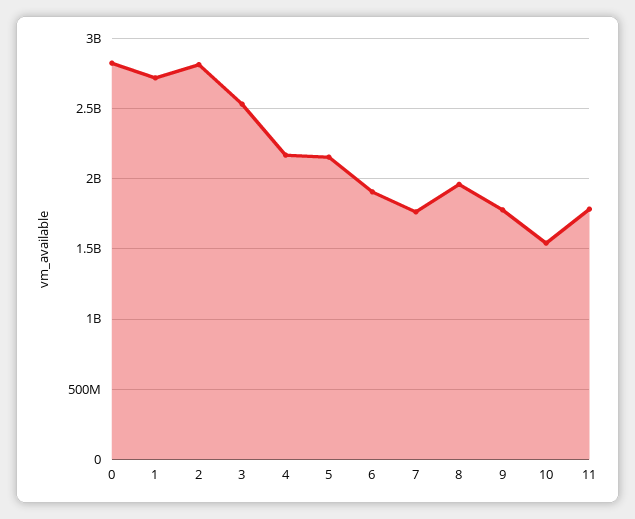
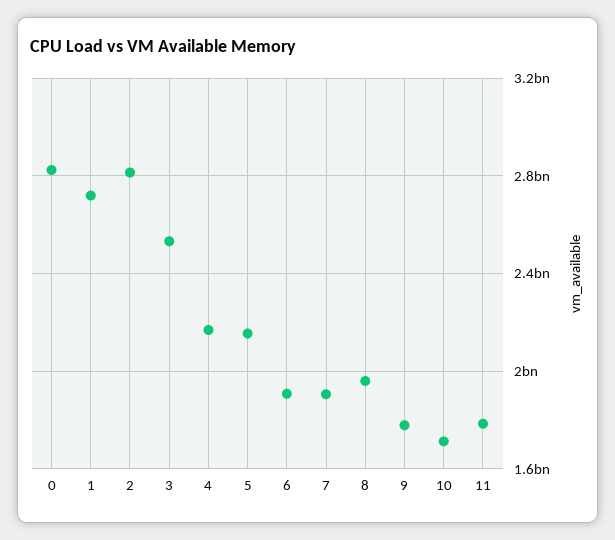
  {
    "0": 2800000000,
    "1": 2700000000,
    "2": 2800000000,
    "3": 2550000000,
    "4": 2150000000,
    "5": 2150000000,
    "6": 1900000000,
-   "7": 1750000000,
+   "7": 1900000000,
    "8": 1950000000,
    "9": 1800000000,
-   "10": 1550000000,
+   "10": 1700000000,
    "11": 1800000000
  }

